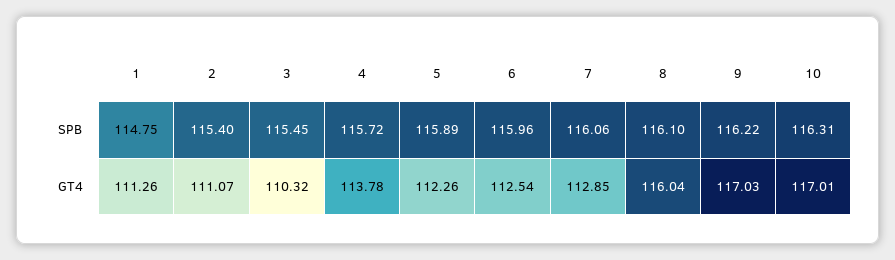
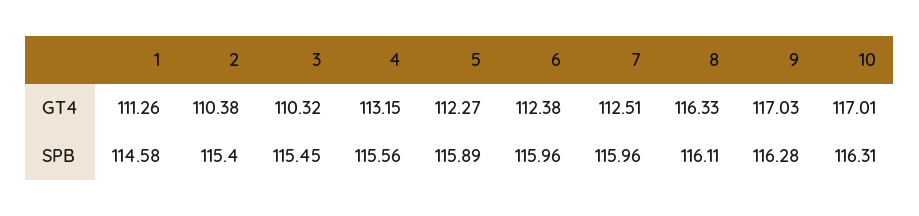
  {
    "1": {
-     "SPB": 114.75,
+     "SPB": 114.58,
      "GT4": 111.26
    },
    "2": {
      "SPB": 115.4,
-     "GT4": 111.07
+     "GT4": 110.38
    },
    "3": {
      "SPB": 115.45,
      "GT4": 110.32
    },
    "4": {
-     "SPB": 115.72,
+     "SPB": 115.56,
-     "GT4": 113.78
+     "GT4": 113.15
    },
    "5": {
      "SPB": 115.89,
-     "GT4": 112.26
+     "GT4": 112.27
    },
    "6": {
      "SPB": 115.96,
-     "GT4": 112.54
+     "GT4": 112.38
    },
    "7": {
-     "SPB": 116.06,
+     "SPB": 115.96,
-     "GT4": 112.85
+     "GT4": 112.51
    },
    "8": {
-     "SPB": 116.1,
+     "SPB": 116.11,
-     "GT4": 116.04
+     "GT4": 116.33
    },
    "9": {
-     "SPB": 116.22,
+     "SPB": 116.28,
      "GT4": 117.03
    },
    "10": {
      "SPB": 116.31,
      "GT4": 117.01
    }
  }

